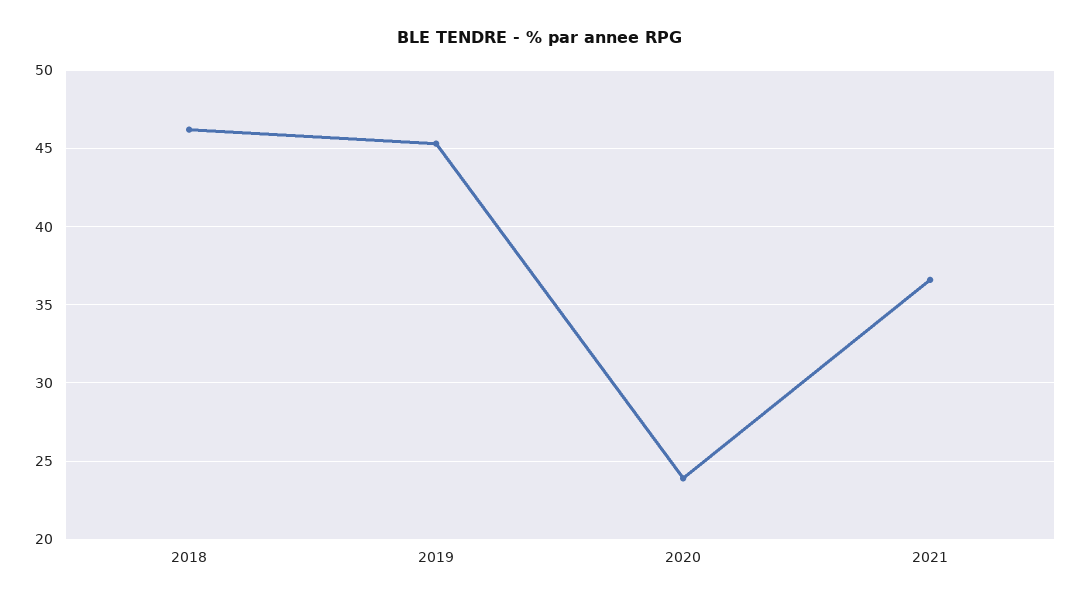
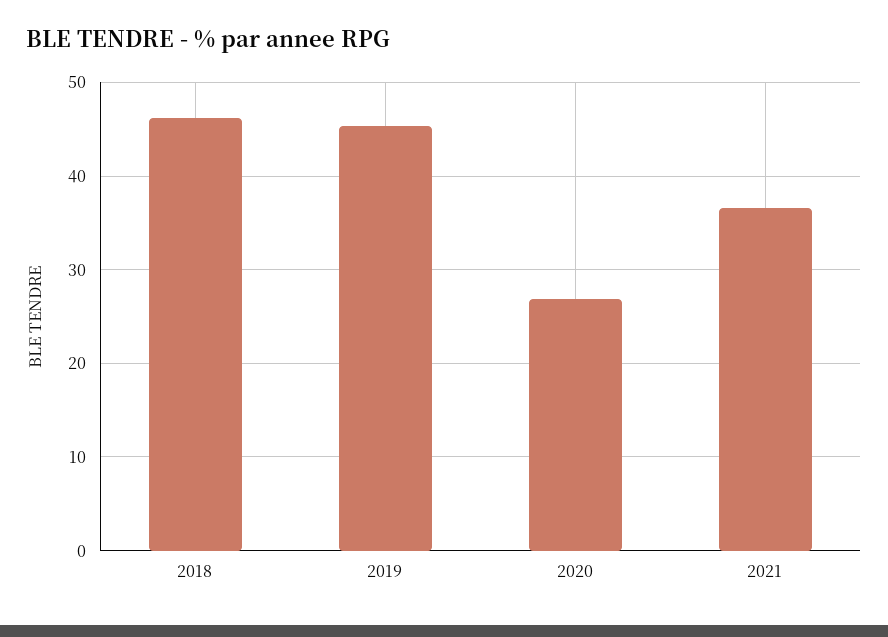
  {
    "2018": 46,
    "2019": 45.5,
-   "2020": 24,
+   "2020": 27,
    "2021": 36.5
  }

